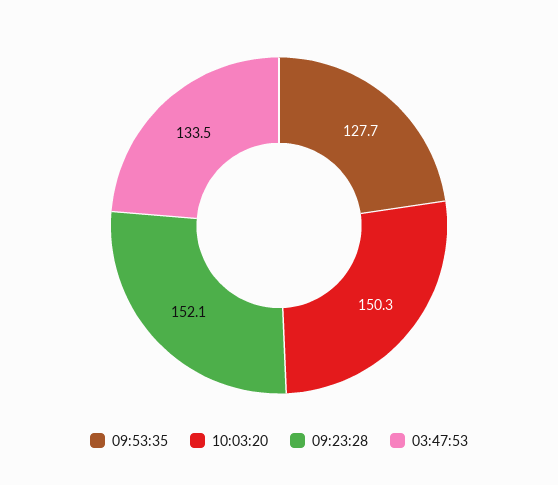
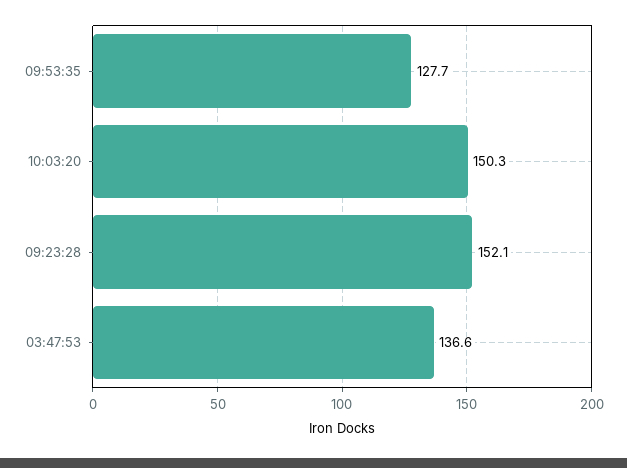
  {
    "09:53:35": 127.7,
    "10:03:20": 150.3,
    "09:23:28": 152.1,
-   "03:47:53": 133.5
+   "03:47:53": 136.6
  }

